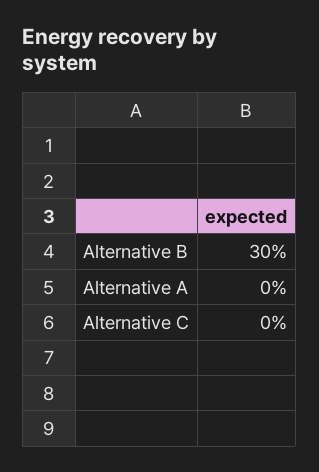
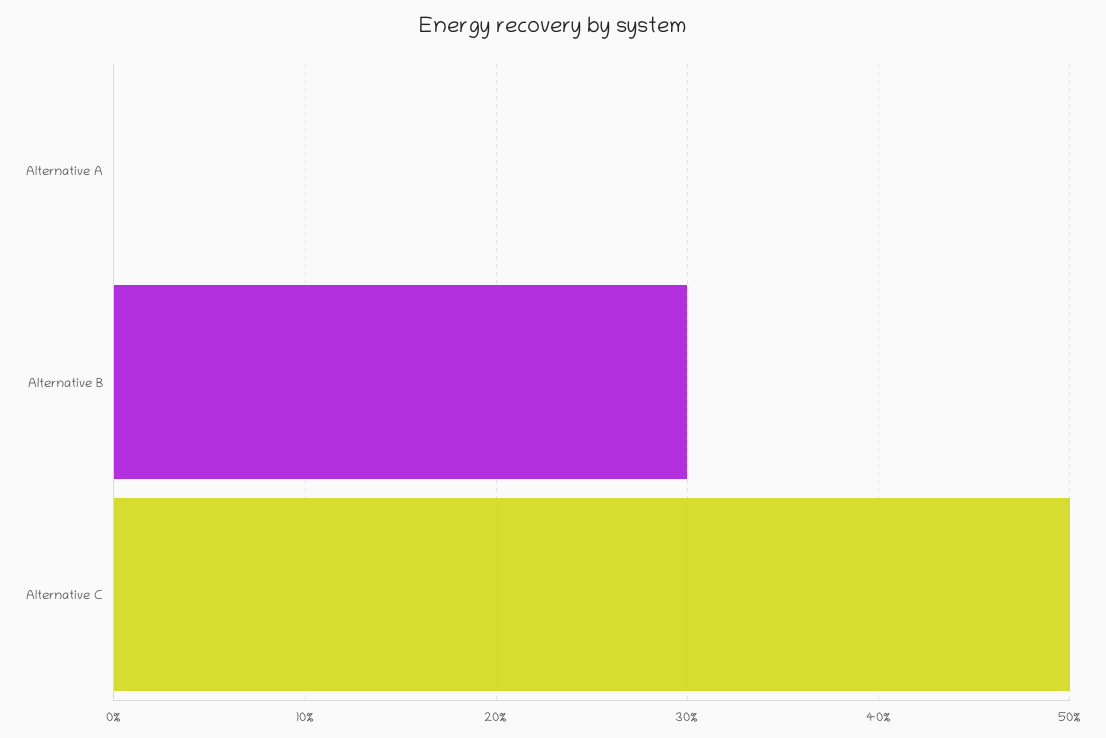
  {
    "Alternative B": 30,
    "Alternative A": 0,
-   "Alternative C": 0
+   "Alternative C": 50
  }

